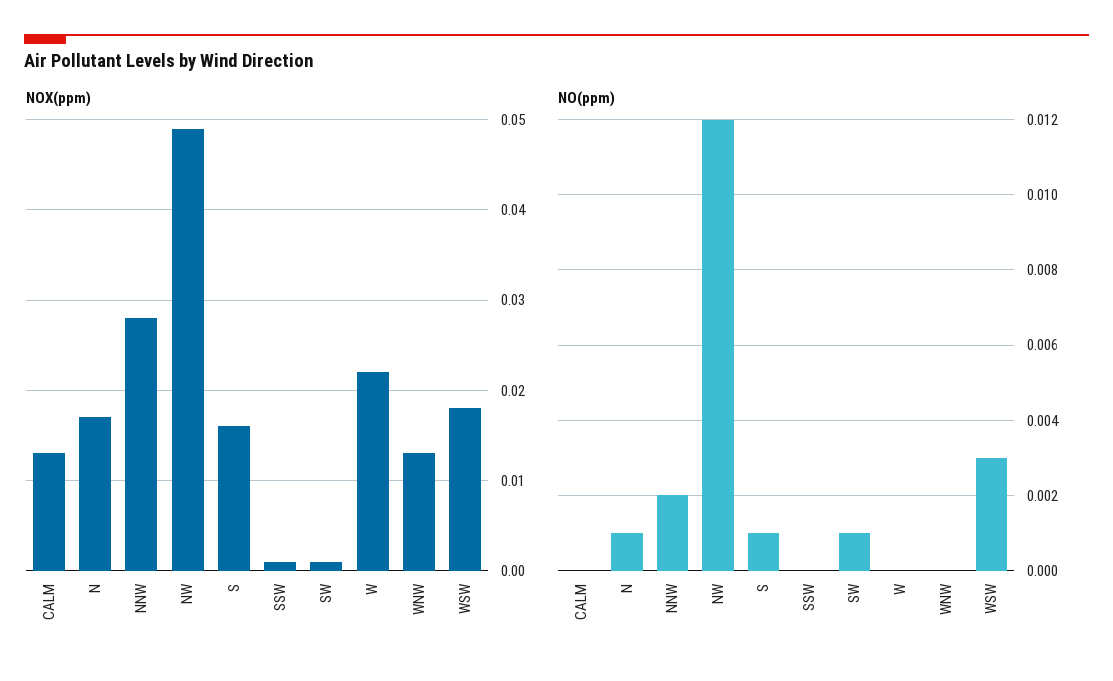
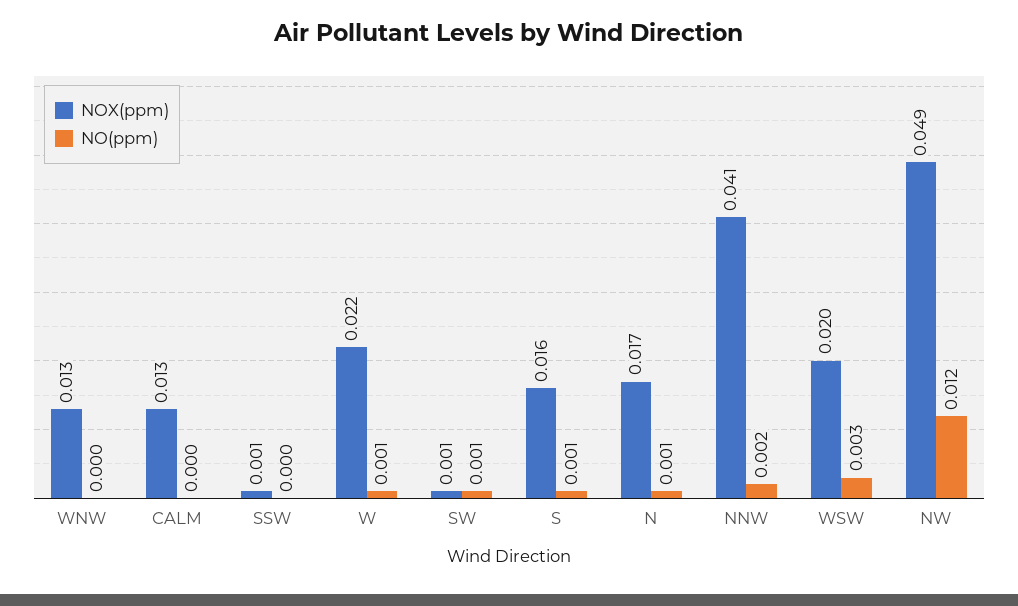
  {
    "NOX(ppm)": {
      "CALM": 0.013,
      "N": 0.017,
-     "NNW": 0.028,
+     "NNW": 0.041,
      "NW": 0.049,
      "S": 0.016,
      "SSW": 0.001,
      "SW": 0.001,
      "W": 0.022,
      "WNW": 0.013,
-     "WSW": 0.018
+     "WSW": 0.02
    },
    "NO(ppm)": {
      "CALM": 0,
      "N": 0.001,
      "NNW": 0.002,
      "NW": 0.012,
      "S": 0.001,
      "SSW": 0,
      "SW": 0.001,
-     "W": 0,
+     "W": 0.001,
      "WNW": 0,
      "WSW": 0.003
    }
  }

